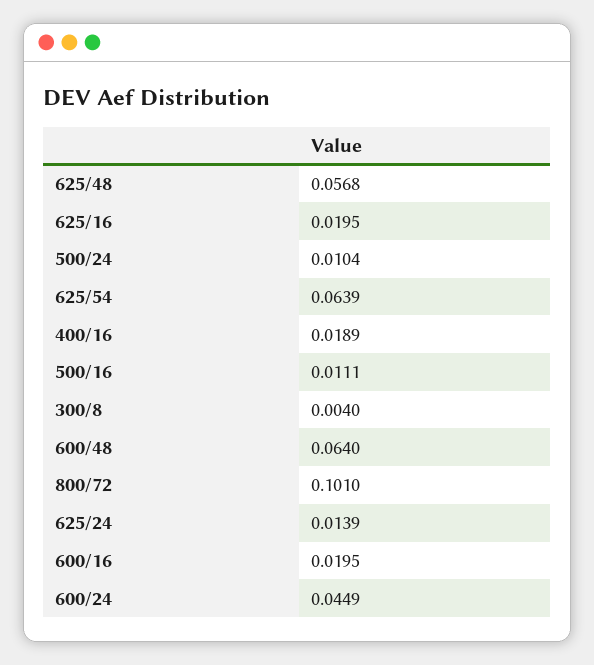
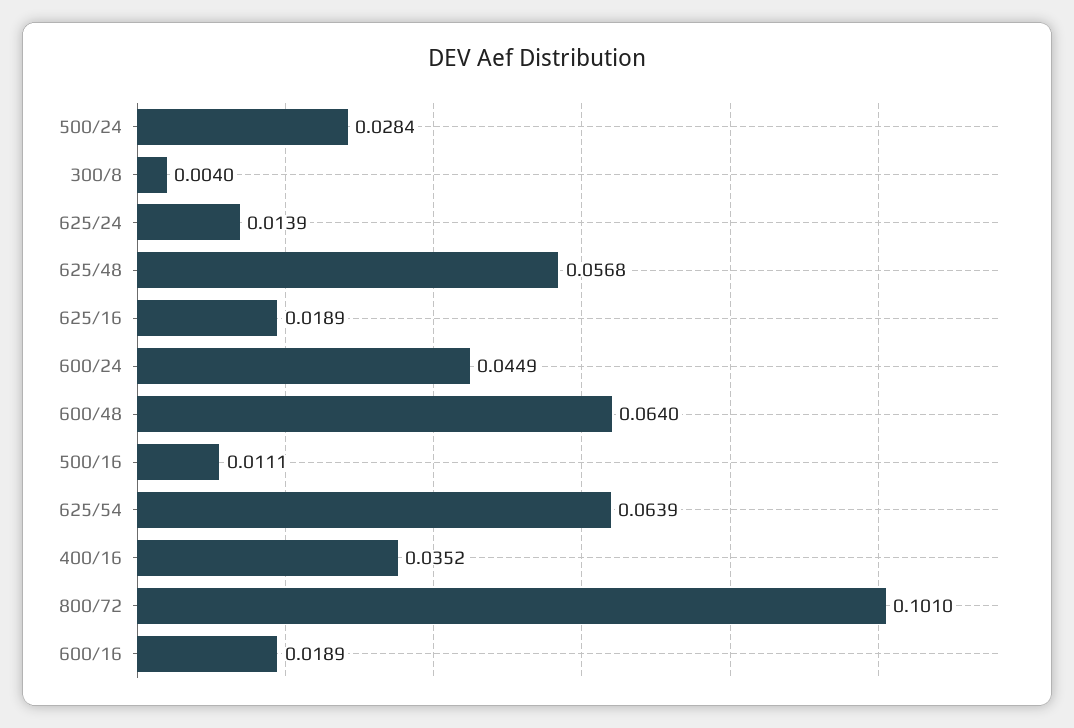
  {
    "625/48": 0.0568,
-   "625/16": 0.0195,
+   "625/16": 0.0189,
-   "500/24": 0.0104,
+   "500/24": 0.0284,
    "625/54": 0.0639,
-   "400/16": 0.0189,
+   "400/16": 0.0352,
    "500/16": 0.0111,
    "300/8": 0.004,
    "600/48": 0.064,
    "800/72": 0.101,
    "625/24": 0.0139,
-   "600/16": 0.0195,
+   "600/16": 0.0189,
    "600/24": 0.0449
  }

